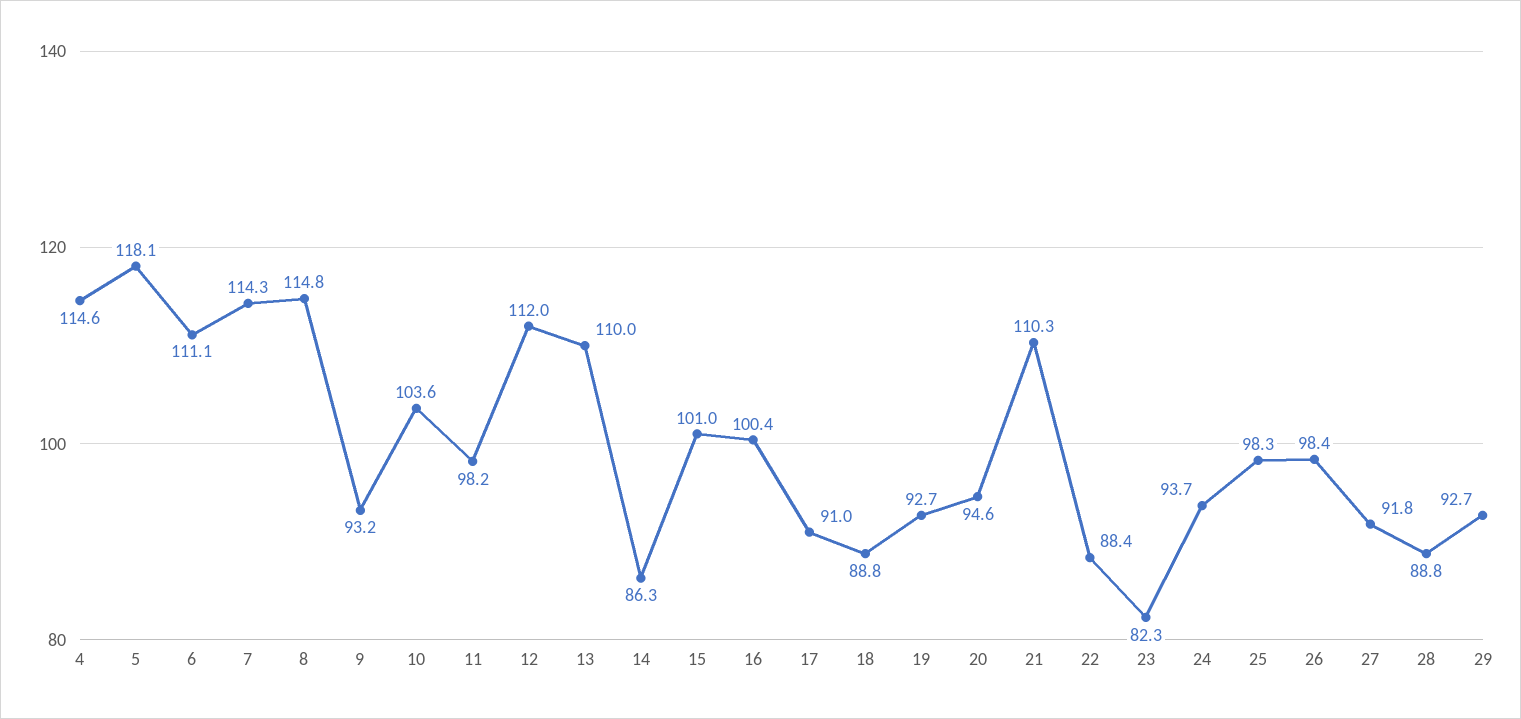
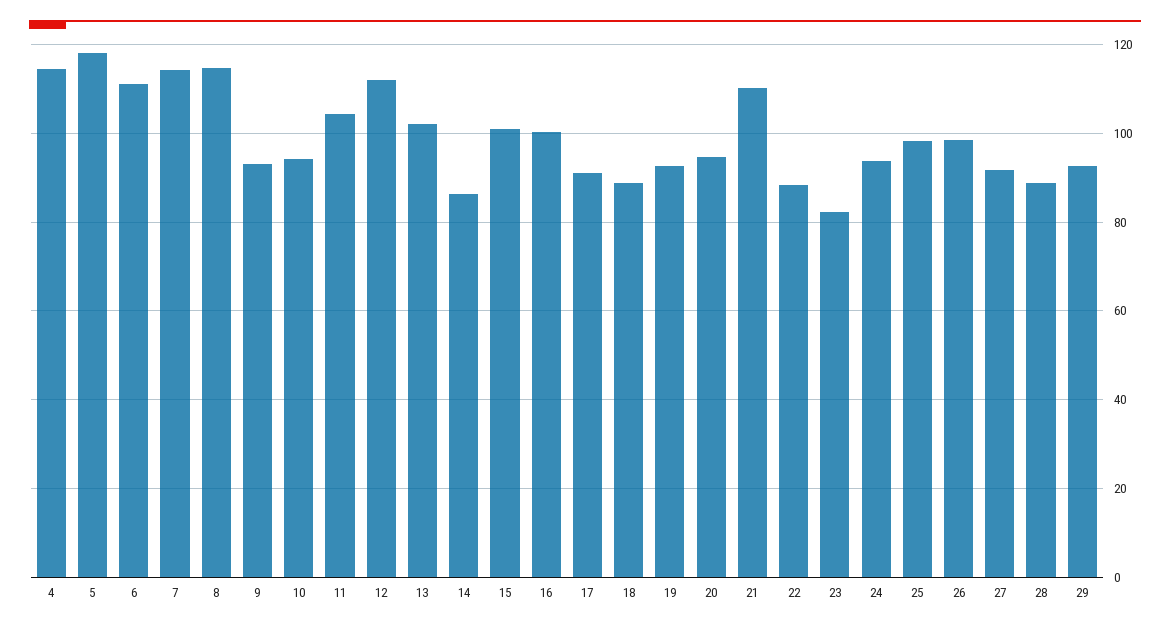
  {
    "4": 114.6,
    "5": 118.1,
    "6": 111.1,
    "7": 114.3,
    "8": 114.8,
    "9": 93.2,
-   "10": 103.6,
+   "10": 94,
-   "11": 98.2,
+   "11": 104,
    "12": 112,
-   "13": 110,
+   "13": 102,
    "14": 86.3,
    "15": 101,
    "16": 100.4,
    "17": 91,
    "18": 88.8,
    "19": 92.7,
    "20": 94.6,
    "21": 110.3,
    "22": 88.4,
    "23": 82.3,
    "24": 93.7,
    "25": 98.3,
    "26": 98.4,
    "27": 91.8,
    "28": 88.8,
    "29": 92.7
  }

